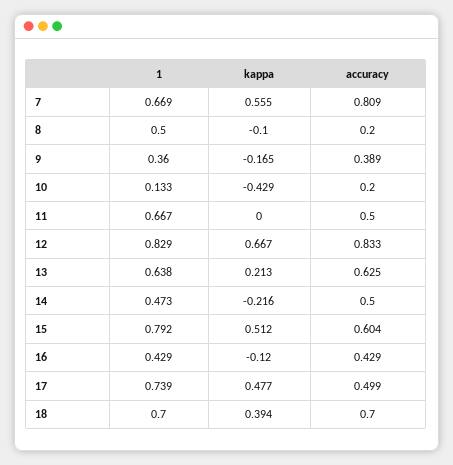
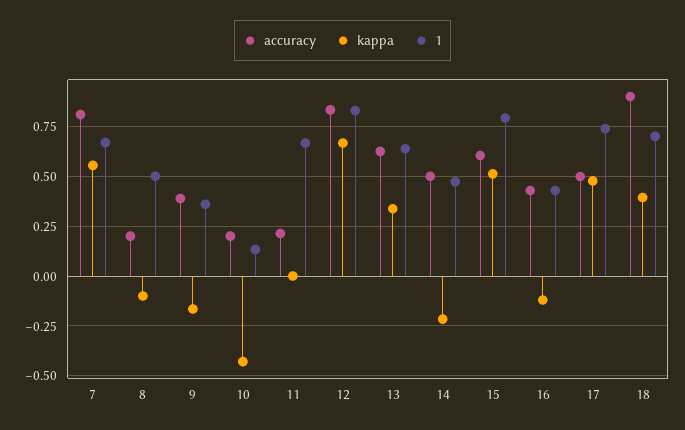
  {
    "1": {
      "7": 0.669,
      "8": 0.5,
      "9": 0.36,
      "10": 0.133,
      "11": 0.667,
      "12": 0.829,
      "13": 0.638,
      "14": 0.473,
      "15": 0.792,
      "16": 0.429,
      "17": 0.739,
      "18": 0.7
    },
    "kappa": {
      "7": 0.555,
      "8": -0.1,
      "9": -0.165,
      "10": -0.429,
      "11": 0,
      "12": 0.667,
-     "13": 0.213,
+     "13": 0.35,
      "14": -0.216,
      "15": 0.512,
      "16": -0.12,
      "17": 0.477,
      "18": 0.394
    },
    "accuracy": {
      "7": 0.809,
      "8": 0.2,
      "9": 0.389,
      "10": 0.2,
-     "11": 0.5,
+     "11": 0.2,
      "12": 0.833,
      "13": 0.625,
      "14": 0.5,
      "15": 0.604,
      "16": 0.429,
      "17": 0.499,
-     "18": 0.7
+     "18": 0.9
    }
  }

